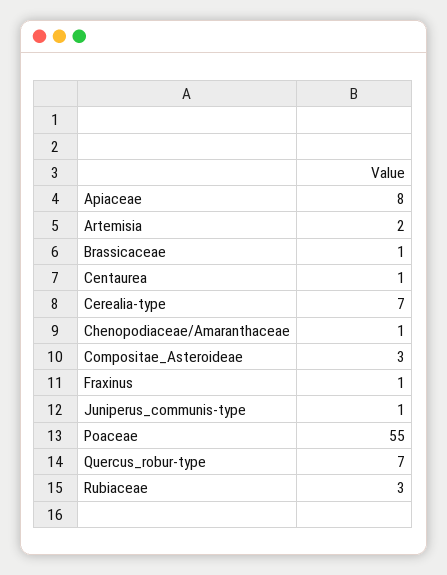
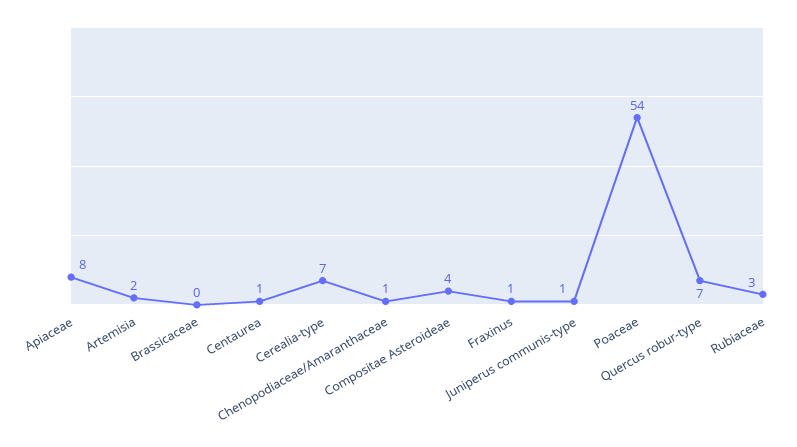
  {
    "Apiaceae": 8,
    "Artemisia": 2,
-   "Brassicaceae": 1,
+   "Brassicaceae": 0,
    "Centaurea": 1,
    "Cerealia-type": 7,
    "Chenopodiaceae/Amaranthaceae": 1,
-   "Compositae_Asteroideae": 3,
+   "Compositae_Asteroideae": 4,
    "Fraxinus": 1,
    "Juniperus_communis-type": 1,
-   "Poaceae": 55,
+   "Poaceae": 54,
    "Quercus_robur-type": 7,
    "Rubiaceae": 3
  }

